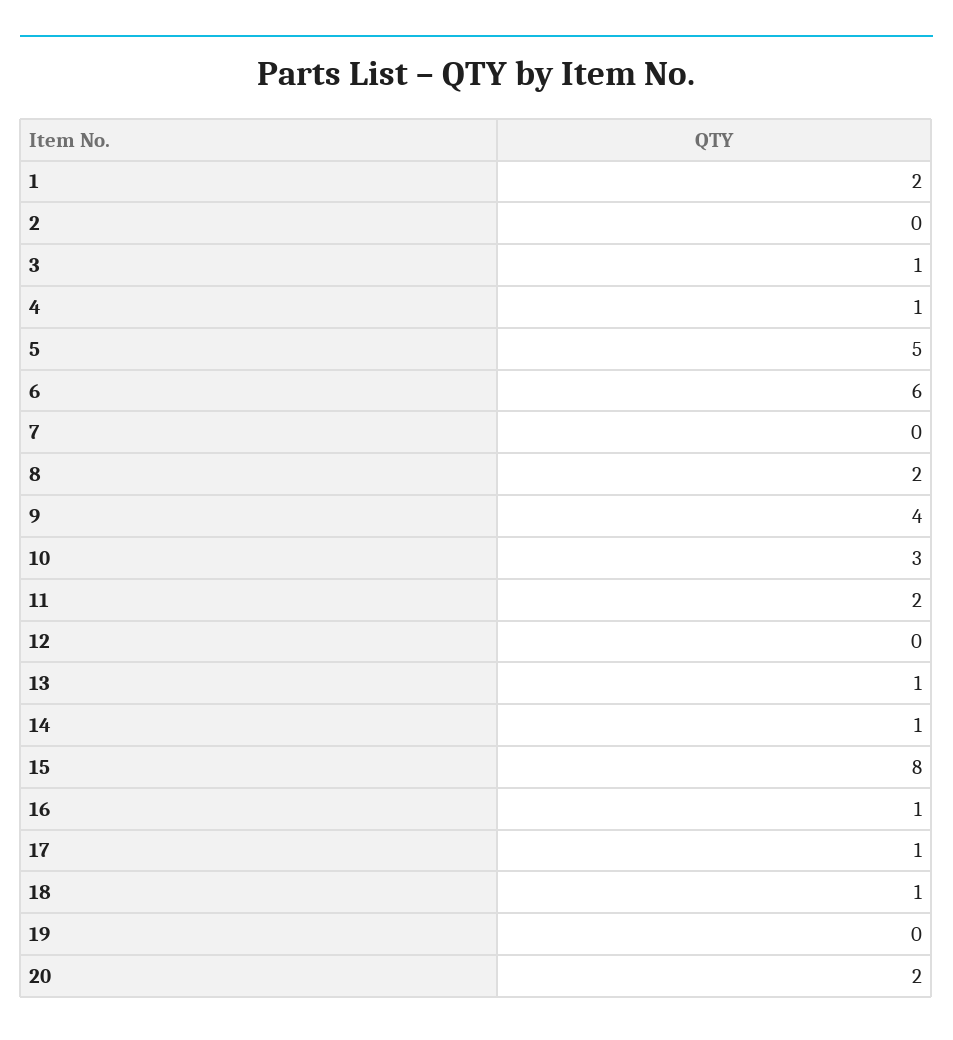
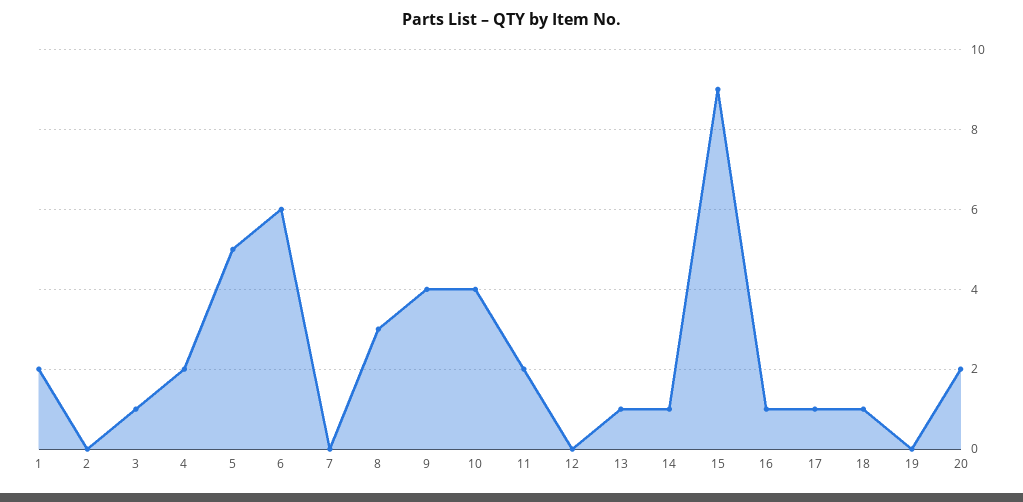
  {
    "1": 2,
    "2": 0,
    "3": 1,
-   "4": 1,
+   "4": 2,
    "5": 5,
    "6": 6,
    "7": 0,
-   "8": 2,
+   "8": 3,
    "9": 4,
-   "10": 3,
+   "10": 4,
    "11": 2,
    "12": 0,
    "13": 1,
    "14": 1,
-   "15": 8,
+   "15": 9,
    "16": 1,
    "17": 1,
    "18": 1,
    "19": 0,
    "20": 2
  }

